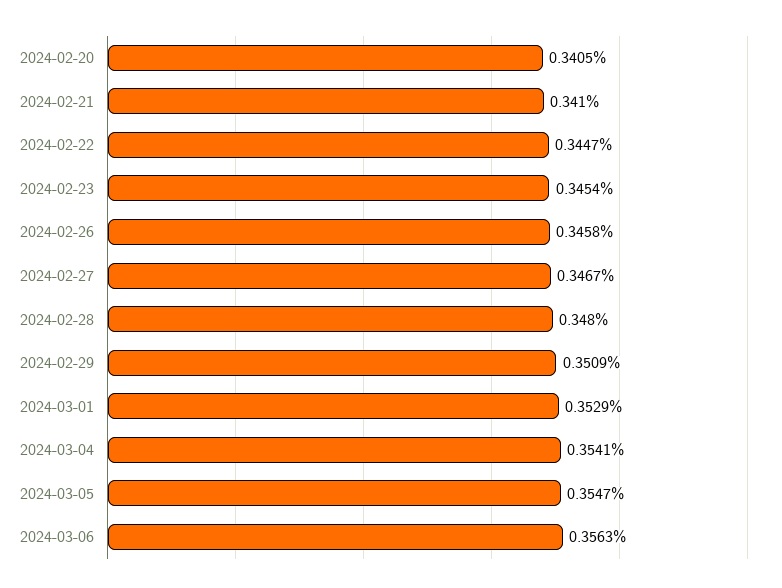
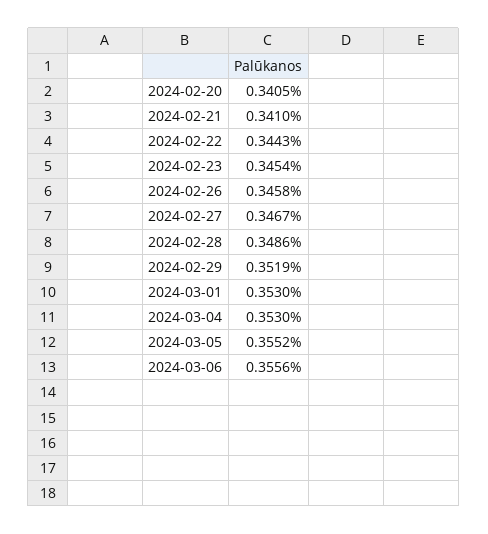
  {
    "2024-02-20": 0.3405,
    "2024-02-21": 0.341,
-   "2024-02-22": 0.3447,
+   "2024-02-22": 0.3443,
    "2024-02-23": 0.3454,
    "2024-02-26": 0.3458,
    "2024-02-27": 0.3467,
-   "2024-02-28": 0.348,
+   "2024-02-28": 0.3486,
-   "2024-02-29": 0.3509,
+   "2024-02-29": 0.3519,
-   "2024-03-01": 0.3529,
+   "2024-03-01": 0.353,
-   "2024-03-04": 0.3541,
+   "2024-03-04": 0.353,
-   "2024-03-05": 0.3547,
+   "2024-03-05": 0.3552,
-   "2024-03-06": 0.3563
+   "2024-03-06": 0.3556
  }

